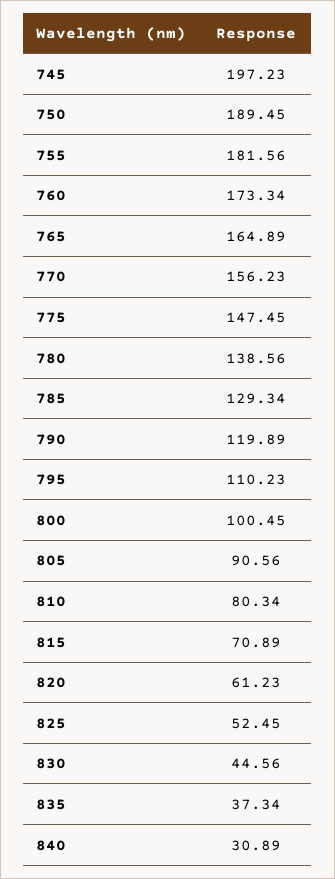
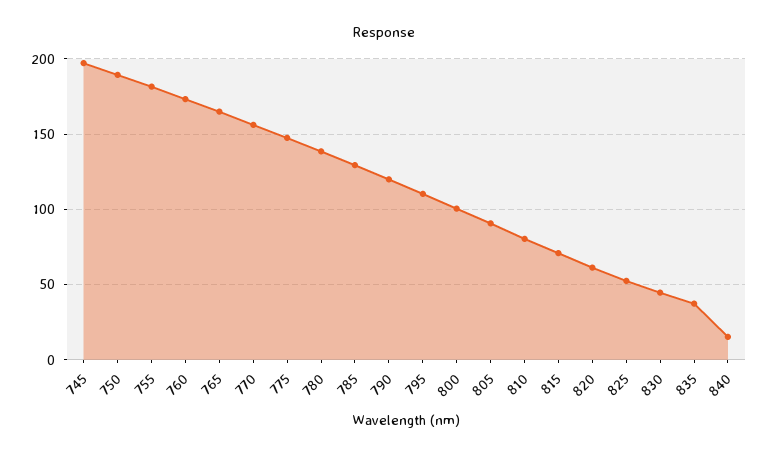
  {
    "745": 197.23,
    "750": 189.45,
    "755": 181.56,
    "760": 173.34,
    "765": 164.89,
    "770": 156.23,
    "775": 147.45,
    "780": 138.56,
    "785": 129.34,
    "790": 119.89,
    "795": 110.23,
    "800": 100.45,
    "805": 90.56,
    "810": 80.34,
    "815": 70.89,
    "820": 61.23,
    "825": 52.45,
    "830": 44.56,
    "835": 37.34,
-   "840": 30.89
+   "840": 15
  }

